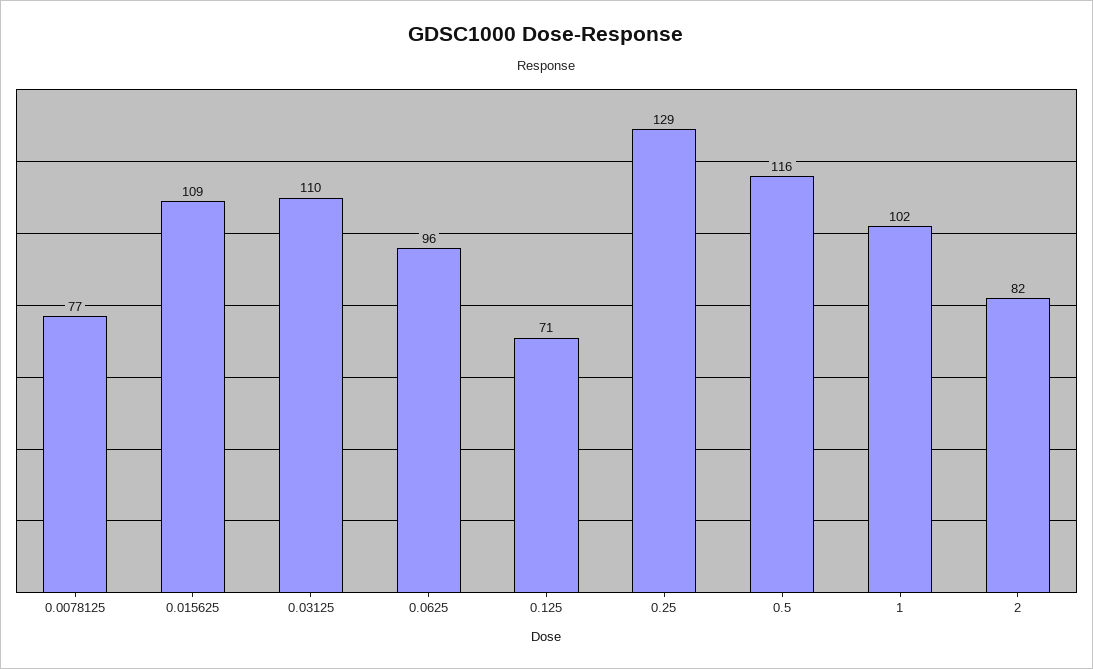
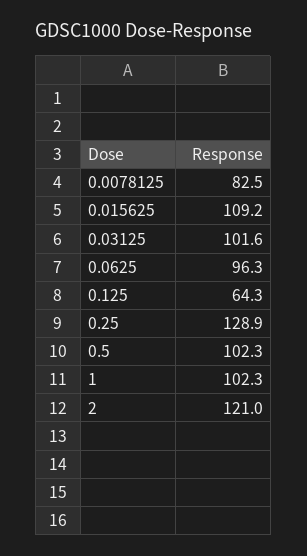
  {
-   "0.0078125": 77,
+   "0.0078125": 82.5,
    "0.015625": 109.2,
-   "0.03125": 110,
+   "0.03125": 101.6,
    "0.0625": 96.3,
-   "0.125": 71,
+   "0.125": 64.3,
    "0.25": 128.9,
-   "0.5": 116,
+   "0.5": 102.3,
    "1": 102.3,
-   "2": 82
+   "2": 121
  }

